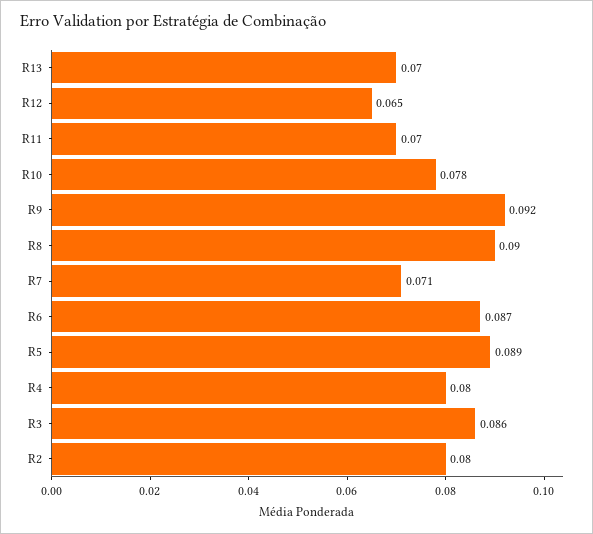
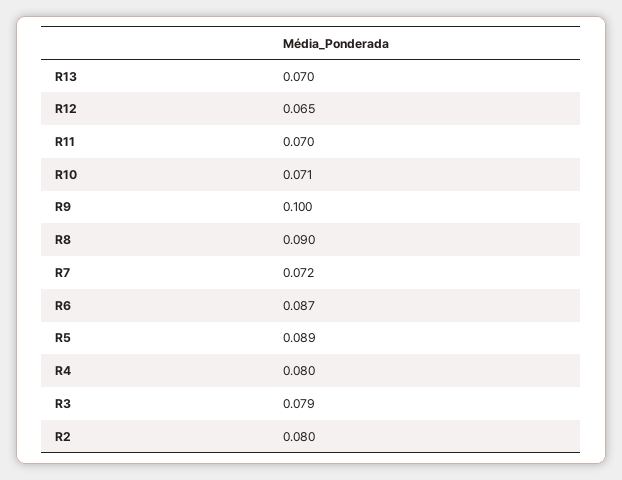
  {
    "R13": 0.07,
    "R12": 0.065,
    "R11": 0.07,
-   "R10": 0.078,
+   "R10": 0.071,
-   "R9": 0.092,
+   "R9": 0.1,
    "R8": 0.09,
-   "R7": 0.071,
+   "R7": 0.072,
    "R6": 0.087,
    "R5": 0.089,
    "R4": 0.08,
-   "R3": 0.086,
+   "R3": 0.079,
    "R2": 0.08
  }

